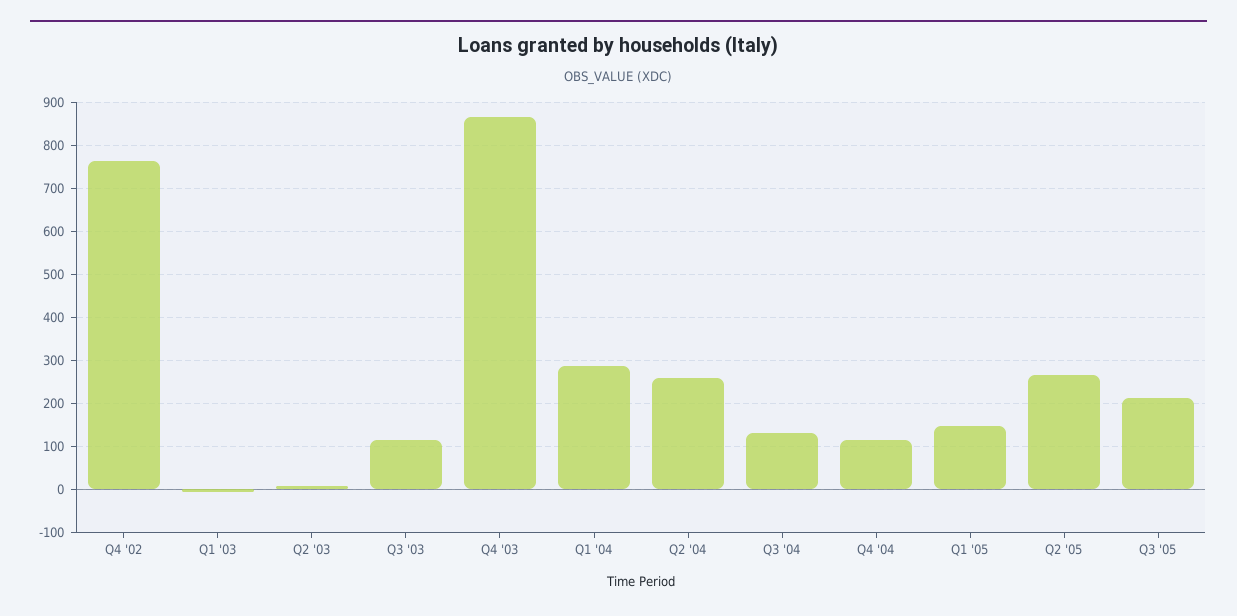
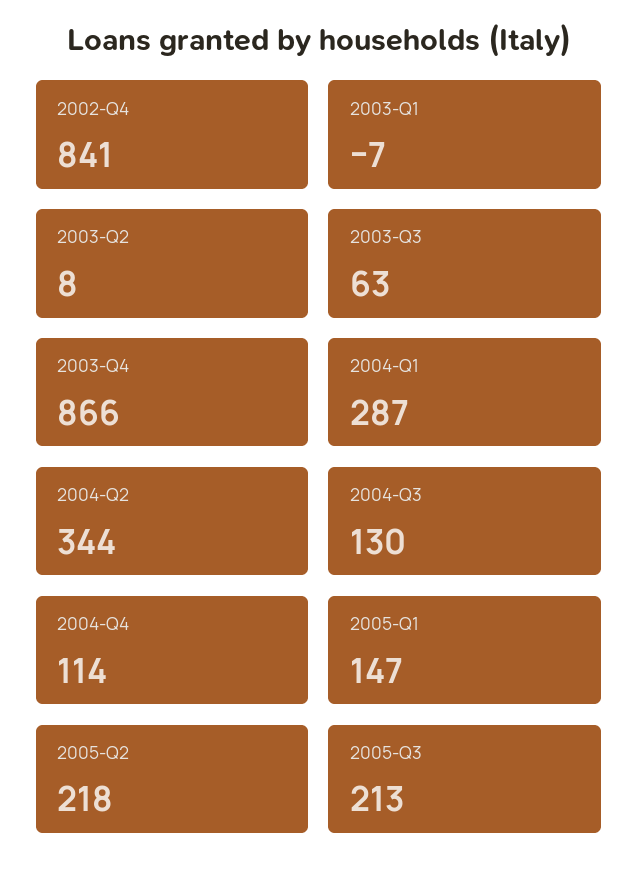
  {
-   "Q4 '02": 760,
+   "Q4 '02": 841,
    "Q1 '03": -7,
    "Q2 '03": 8,
-   "Q3 '03": 120,
+   "Q3 '03": 63,
    "Q4 '03": 866,
    "Q1 '04": 287,
-   "Q2 '04": 260,
+   "Q2 '04": 344,
    "Q3 '04": 130,
    "Q4 '04": 114,
    "Q1 '05": 147,
-   "Q2 '05": 260,
+   "Q2 '05": 218,
    "Q3 '05": 213
  }

